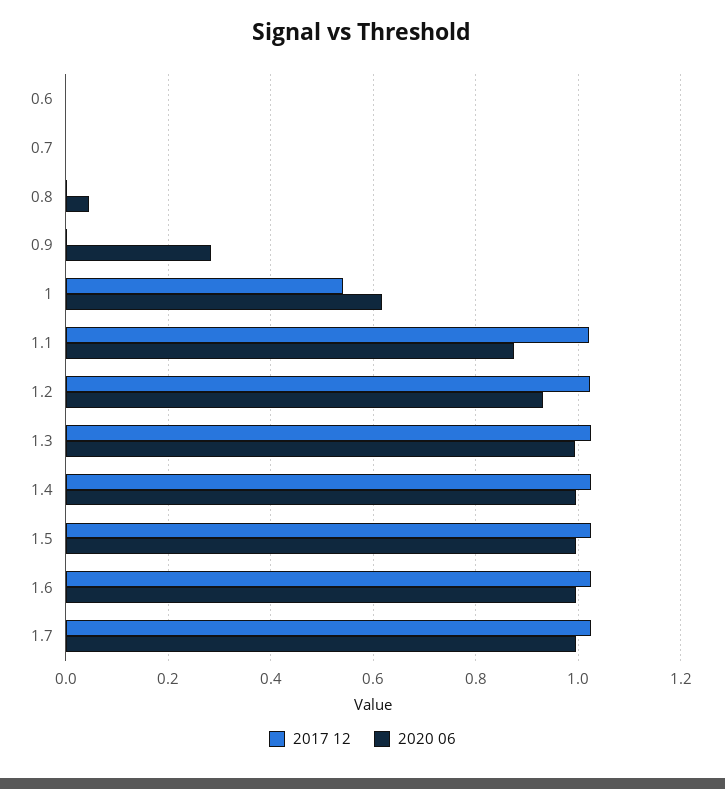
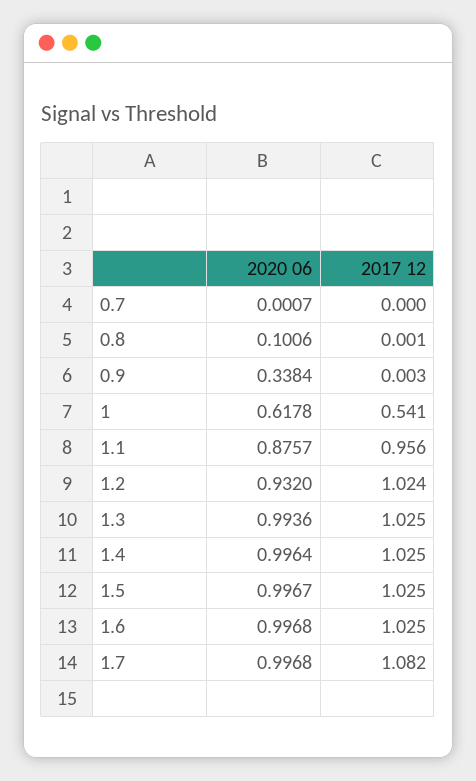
  {
    "2017 12": {
-     "0.6": 0,
      "0.7": 0,
      "0.8": 0.001,
      "0.9": 0.003,
      "1": 0.541,
-     "1.1": 1.02,
+     "1.1": 0.956,
      "1.2": 1.024,
      "1.3": 1.025,
      "1.4": 1.025,
      "1.5": 1.025,
      "1.6": 1.025,
-     "1.7": 1.02
+     "1.7": 1.082
    },
    "2020 06": {
-     "0.6": 0,
      "0.7": 0.0007,
-     "0.8": 0.04,
+     "0.8": 0.1006,
-     "0.9": 0.28,
+     "0.9": 0.3384,
      "1": 0.6178,
      "1.1": 0.8757,
      "1.2": 0.932,
      "1.3": 0.9936,
      "1.4": 0.9964,
      "1.5": 0.9967,
      "1.6": 0.9968,
      "1.7": 0.9968
    }
  }

